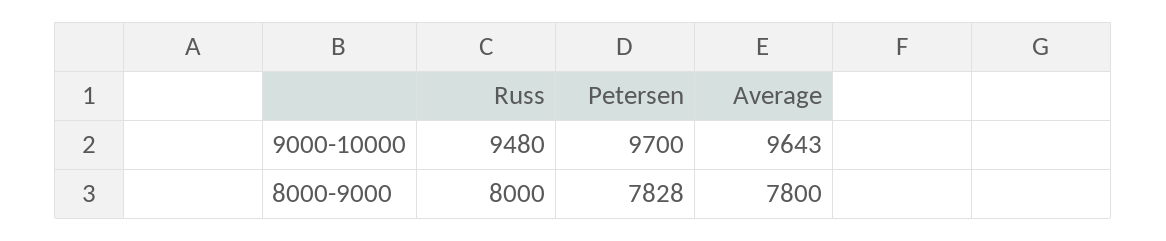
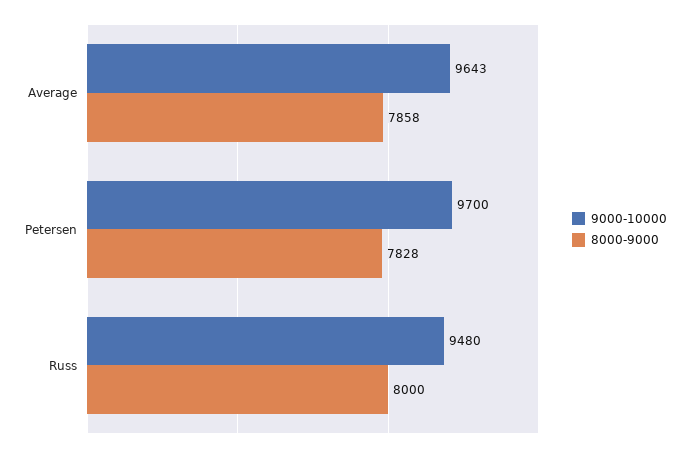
  {
    "9000-10000": {
      "Russ": 9480,
      "Petersen": 9700,
      "Average": 9643
    },
    "8000-9000": {
      "Russ": 8000,
      "Petersen": 7828,
-     "Average": 7800
+     "Average": 7858
    }
  }

